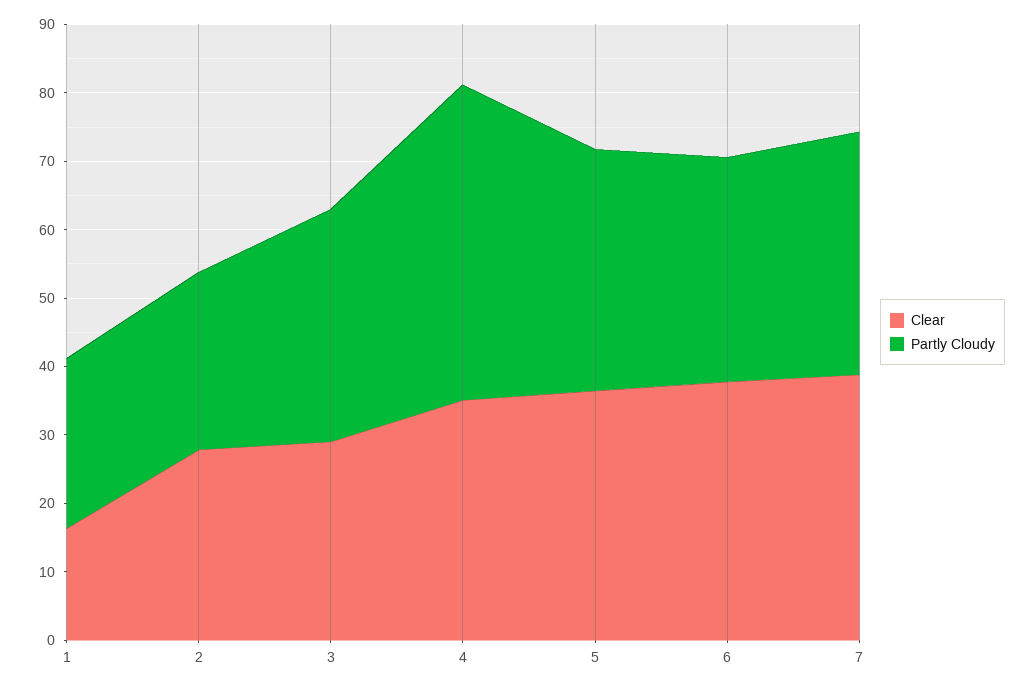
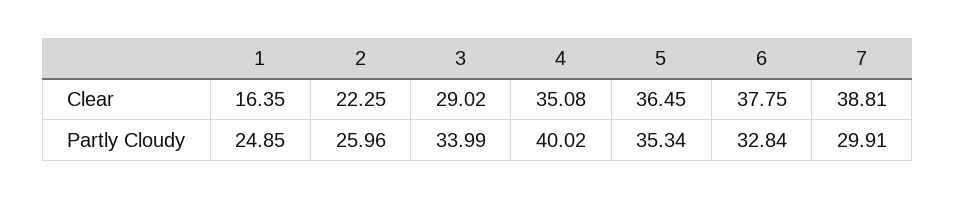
  {
    "Clear": {
      "1": 16.35,
-     "2": 28,
+     "2": 22.25,
      "3": 29.02,
      "4": 35.08,
      "5": 36.45,
      "6": 37.75,
      "7": 38.81
    },
    "Partly Cloudy": {
      "1": 24.85,
      "2": 25.96,
      "3": 33.99,
-     "4": 46,
+     "4": 40.02,
      "5": 35.34,
      "6": 32.84,
-     "7": 36
+     "7": 29.91
    }
  }

